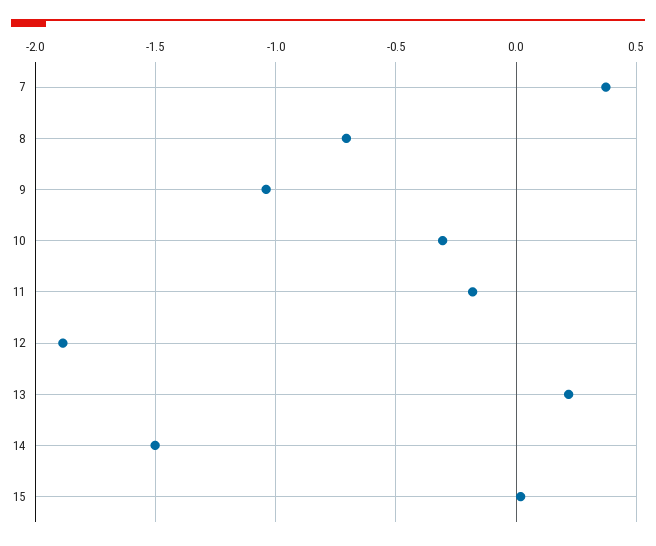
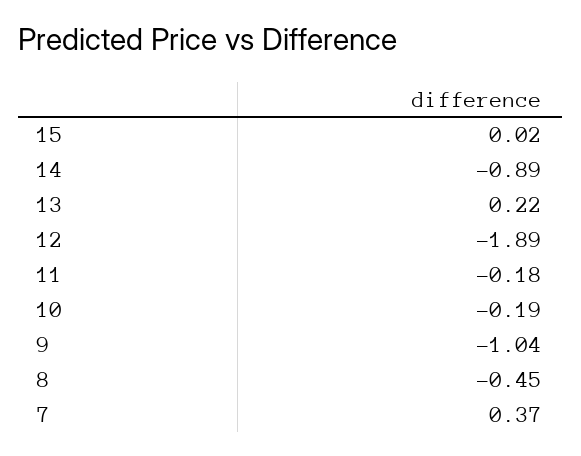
  {
    "7": 0.37,
-   "8": -0.7,
+   "8": -0.45,
    "9": -1.04,
-   "10": -0.3,
+   "10": -0.19,
    "11": -0.18,
    "12": -1.89,
    "13": 0.22,
-   "14": -1.5,
+   "14": -0.89,
    "15": 0.02
  }

